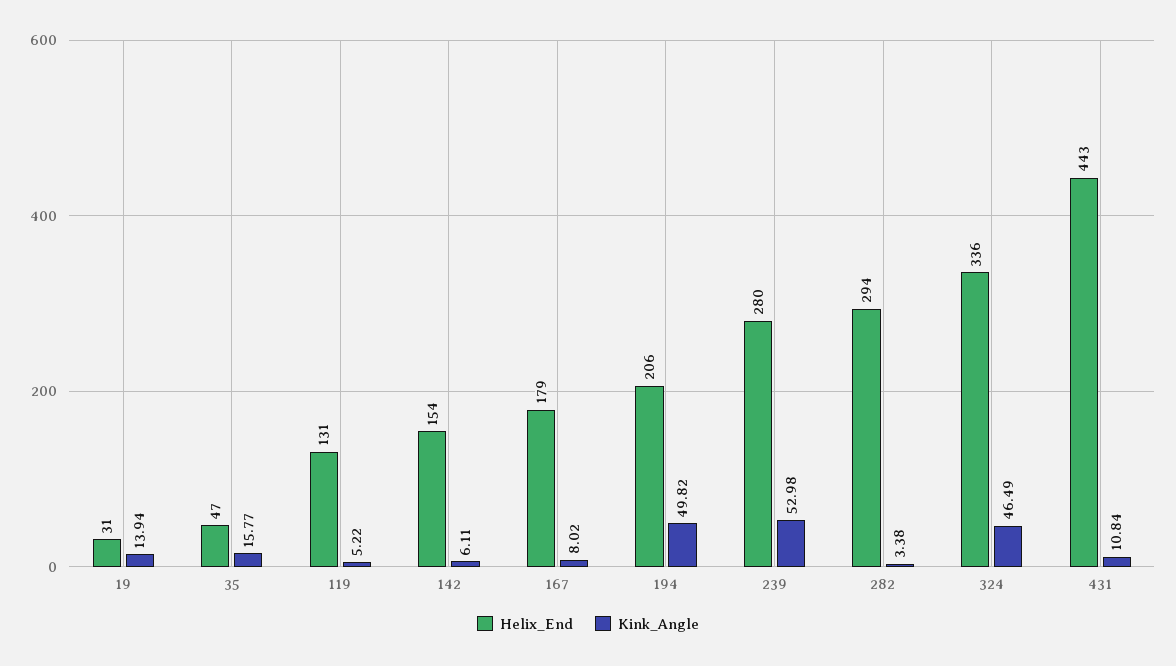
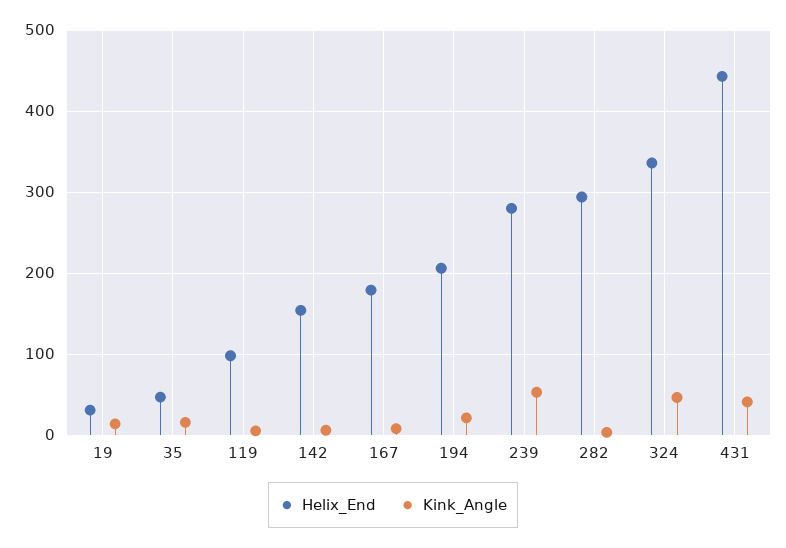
  {
    "Helix_End": {
      "19": 31,
      "35": 47,
-     "119": 131,
+     "119": 100,
      "142": 154,
      "167": 179,
      "194": 206,
      "239": 280,
      "282": 294,
      "324": 336,
      "431": 443
    },
    "Kink_Angle": {
      "19": 13.94,
      "35": 15.77,
      "119": 5.22,
      "142": 6.11,
      "167": 8.02,
-     "194": 49.82,
+     "194": 20,
      "239": 52.98,
      "282": 3.38,
      "324": 46.49,
-     "431": 10.84
+     "431": 40
    }
  }

